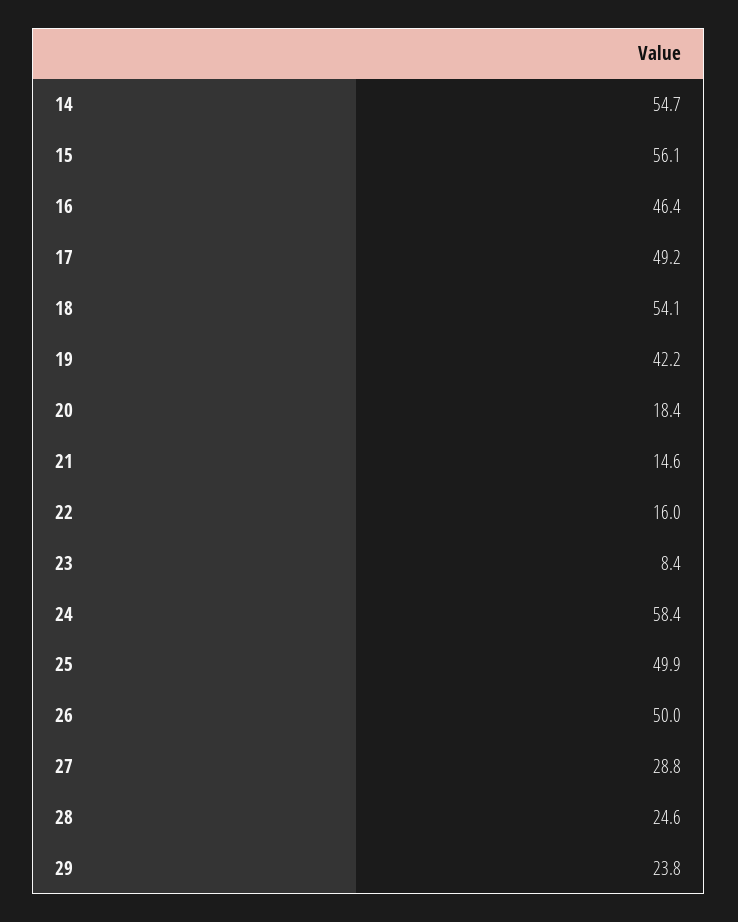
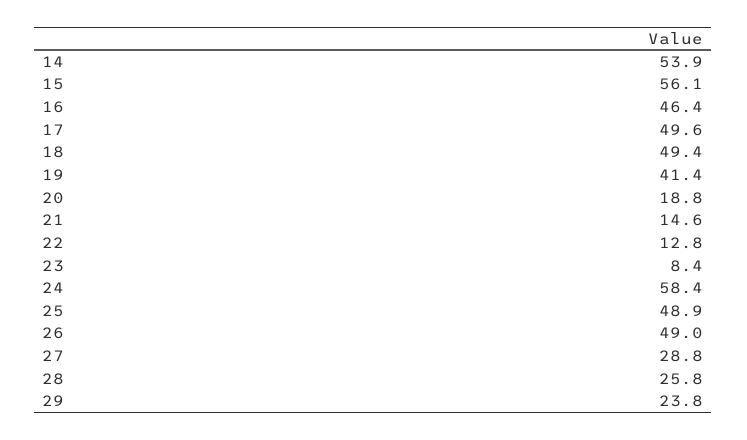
  {
-   "14": 54.7,
+   "14": 53.9,
    "15": 56.1,
    "16": 46.4,
-   "17": 49.2,
+   "17": 49.6,
-   "18": 54.1,
+   "18": 49.4,
-   "19": 42.2,
+   "19": 41.4,
-   "20": 18.4,
+   "20": 18.8,
    "21": 14.6,
-   "22": 16,
+   "22": 12.8,
    "23": 8.4,
    "24": 58.4,
-   "25": 49.9,
+   "25": 48.9,
-   "26": 50,
+   "26": 49,
    "27": 28.8,
-   "28": 24.6,
+   "28": 25.8,
    "29": 23.8
  }

